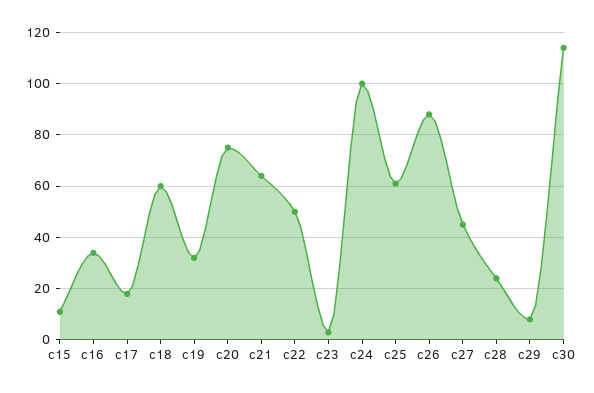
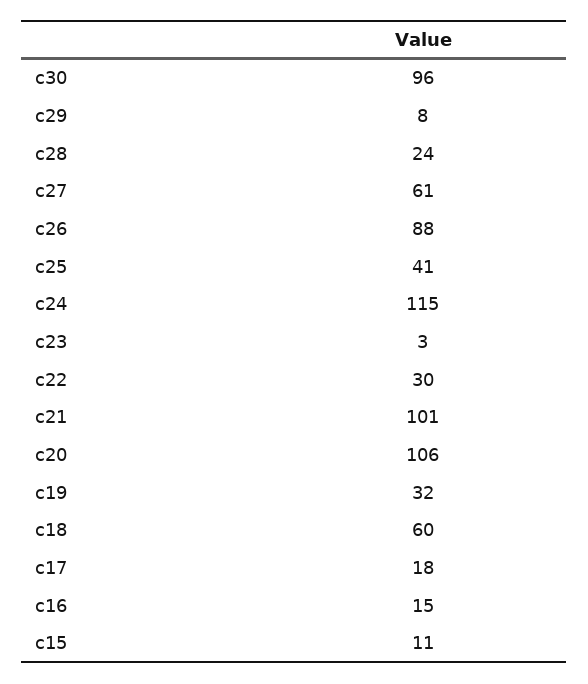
  {
    "c15": 11,
-   "c16": 35,
+   "c16": 15,
    "c17": 18,
    "c18": 60,
    "c19": 32,
-   "c20": 75,
+   "c20": 106,
-   "c21": 65,
+   "c21": 101,
-   "c22": 50,
+   "c22": 30,
    "c23": 3,
-   "c24": 100,
+   "c24": 115,
-   "c25": 60,
+   "c25": 41,
    "c26": 88,
-   "c27": 45,
+   "c27": 61,
    "c28": 24,
    "c29": 8,
-   "c30": 115
+   "c30": 96
  }

